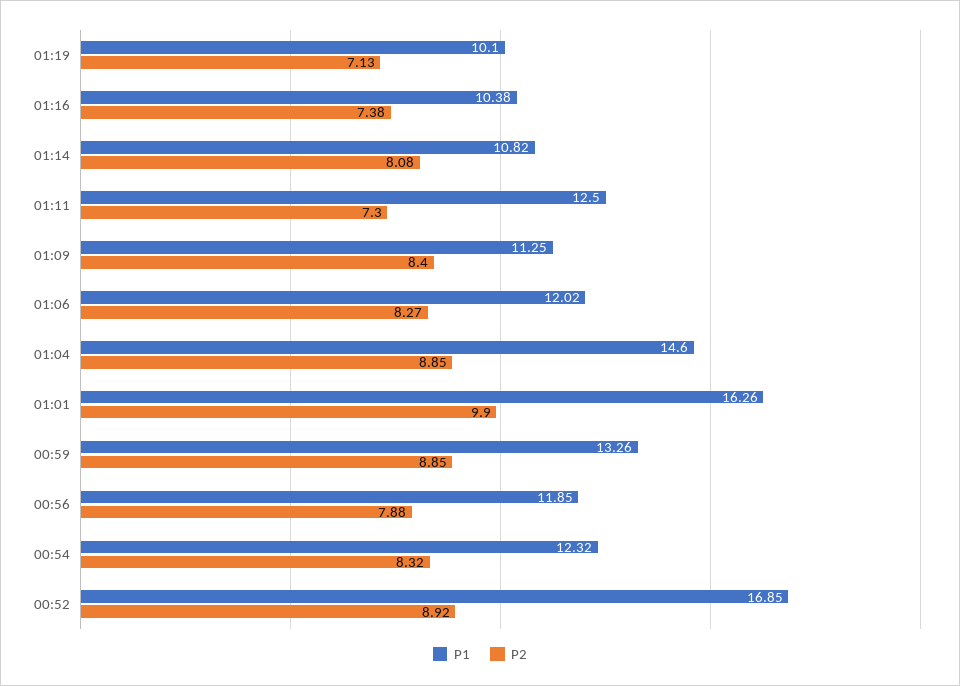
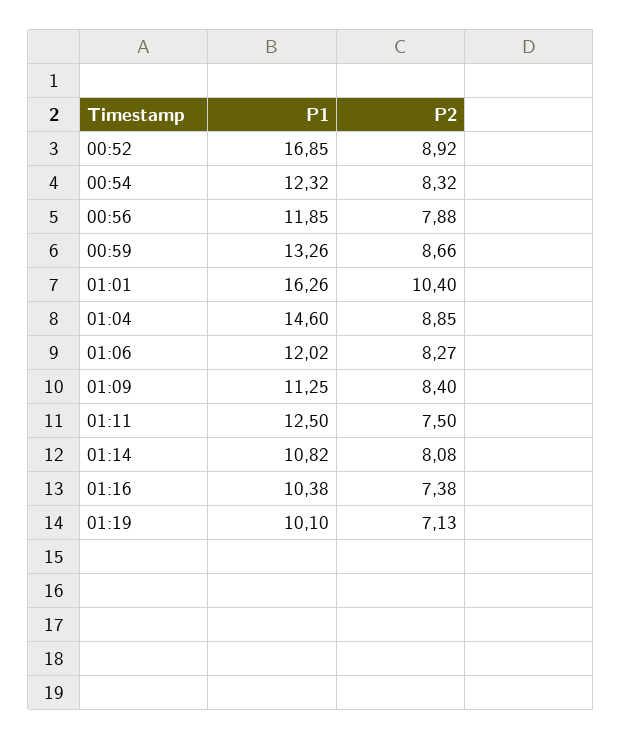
  {
    "P1": {
      "01:19": 10.1,
      "01:16": 10.38,
      "01:14": 10.82,
      "01:11": 12.5,
      "01:09": 11.25,
      "01:06": 12.02,
      "01:04": 14.6,
      "01:01": 16.26,
      "00:59": 13.26,
      "00:56": 11.85,
      "00:54": 12.32,
      "00:52": 16.85
    },
    "P2": {
      "01:19": 7.13,
      "01:16": 7.38,
      "01:14": 8.08,
-     "01:11": 7.3,
+     "01:11": 7.5,
      "01:09": 8.4,
      "01:06": 8.27,
      "01:04": 8.85,
-     "01:01": 9.9,
+     "01:01": 10.4,
-     "00:59": 8.85,
+     "00:59": 8.66,
      "00:56": 7.88,
      "00:54": 8.32,
      "00:52": 8.92
    }
  }

